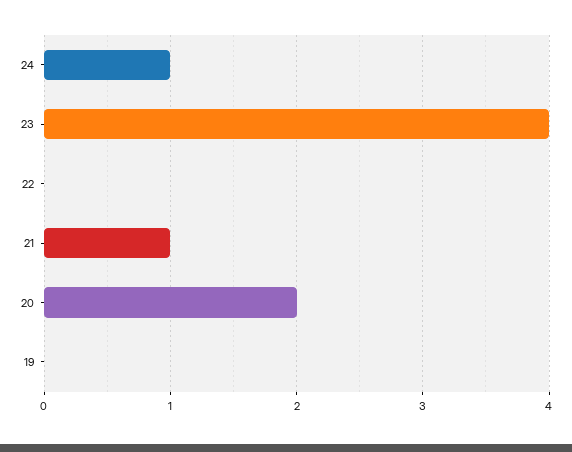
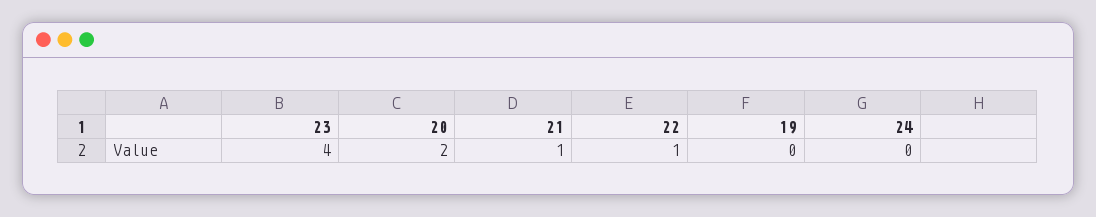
  {
-   "24": 1,
+   "24": 0,
    "23": 4,
-   "22": 0,
+   "22": 1,
    "21": 1,
    "20": 2,
    "19": 0
  }

